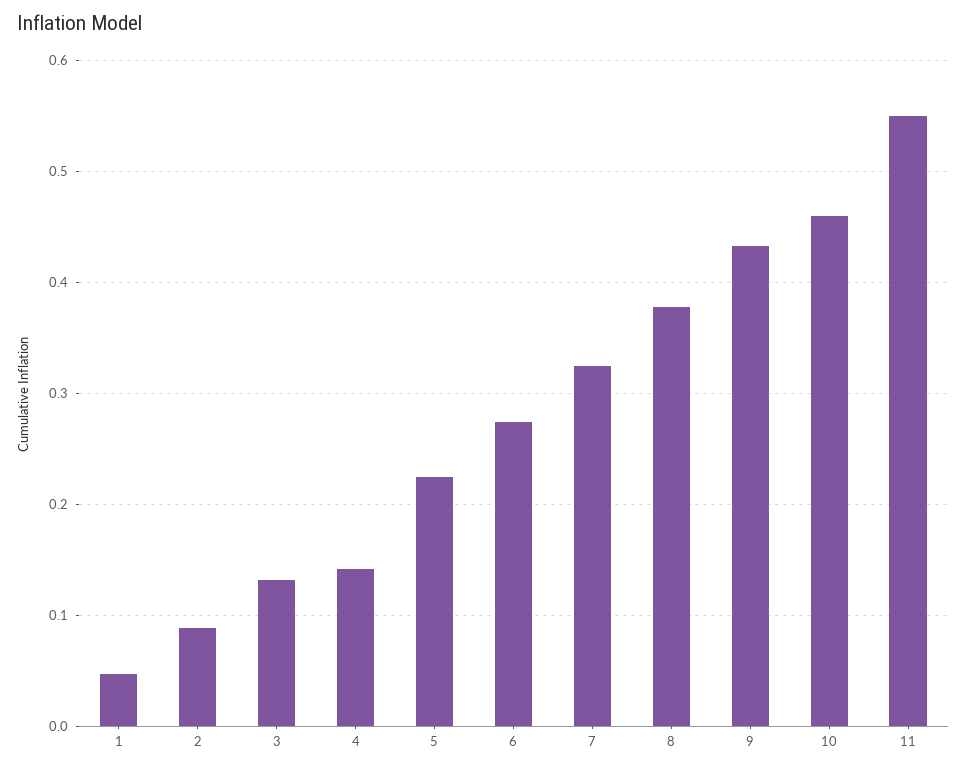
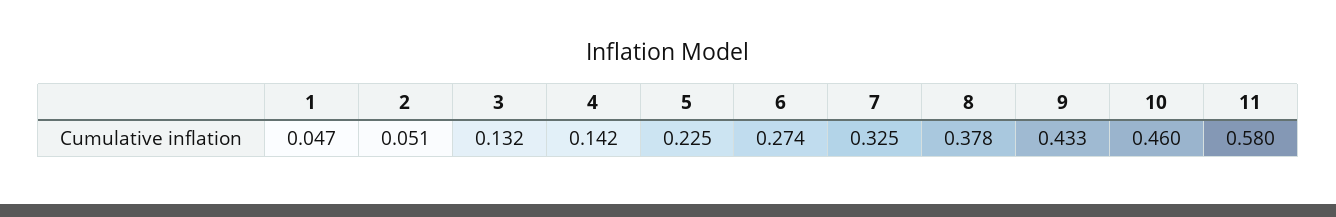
  {
    "1": 0.047,
-   "2": 0.09,
+   "2": 0.051,
    "3": 0.132,
    "4": 0.142,
    "5": 0.225,
    "6": 0.274,
    "7": 0.325,
    "8": 0.378,
    "9": 0.433,
    "10": 0.46,
-   "11": 0.55
+   "11": 0.58
  }

